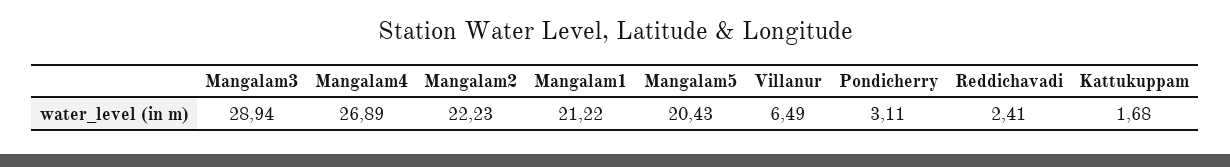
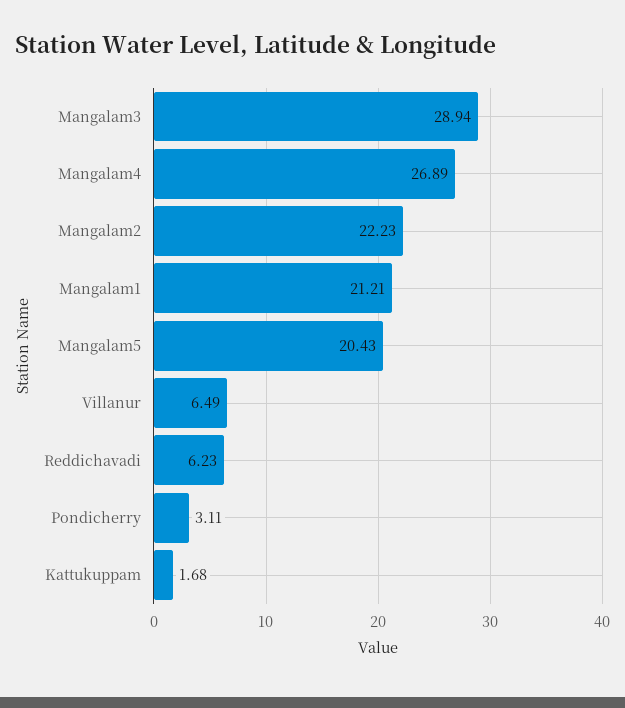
  {
    "Mangalam3": 28.94,
    "Mangalam4": 26.89,
    "Mangalam2": 22.23,
-   "Mangalam1": 21.22,
+   "Mangalam1": 21.21,
    "Mangalam5": 20.43,
    "Villanur": 6.49,
    "Pondicherry": 3.11,
-   "Reddichavadi": 2.41,
+   "Reddichavadi": 6.23,
    "Kattukuppam": 1.68
  }

